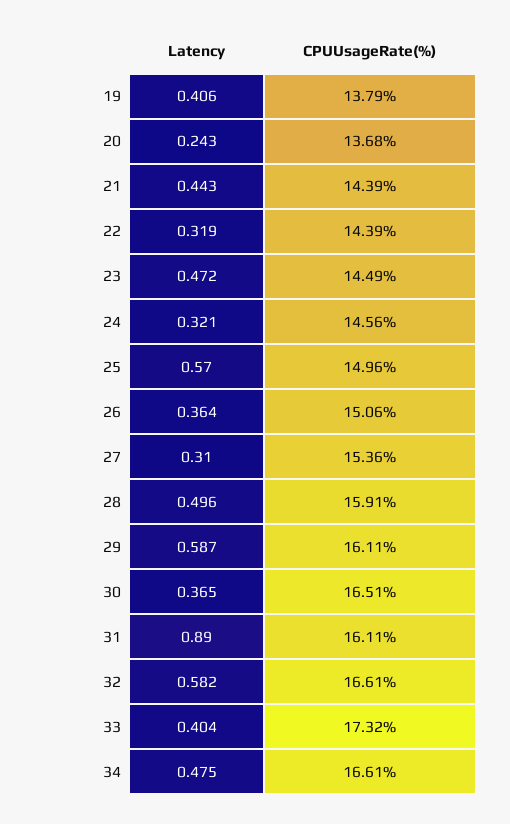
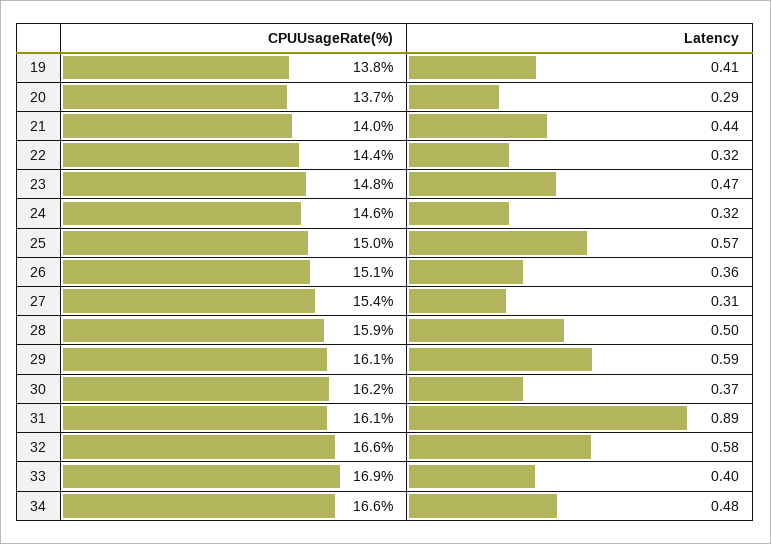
  {
    "Latency": {
      "19": 0.406,
-     "20": 0.243,
+     "20": 0.29,
      "21": 0.443,
      "22": 0.319,
      "23": 0.472,
      "24": 0.321,
      "25": 0.57,
      "26": 0.364,
      "27": 0.31,
      "28": 0.496,
      "29": 0.587,
      "30": 0.365,
      "31": 0.89,
      "32": 0.582,
      "33": 0.404,
      "34": 0.475
    },
    "CPUUsageRate(%)": {
      "19": 13.79,
      "20": 13.68,
-     "21": 14.39,
+     "21": 14,
      "22": 14.39,
-     "23": 14.49,
+     "23": 14.8,
      "24": 14.56,
      "25": 14.96,
      "26": 15.06,
      "27": 15.36,
      "28": 15.91,
      "29": 16.11,
-     "30": 16.51,
+     "30": 16.2,
      "31": 16.11,
      "32": 16.61,
-     "33": 17.32,
+     "33": 16.9,
      "34": 16.61
    }
  }

